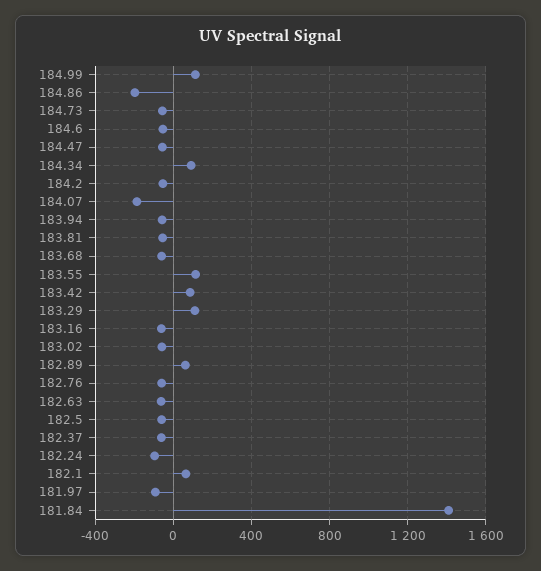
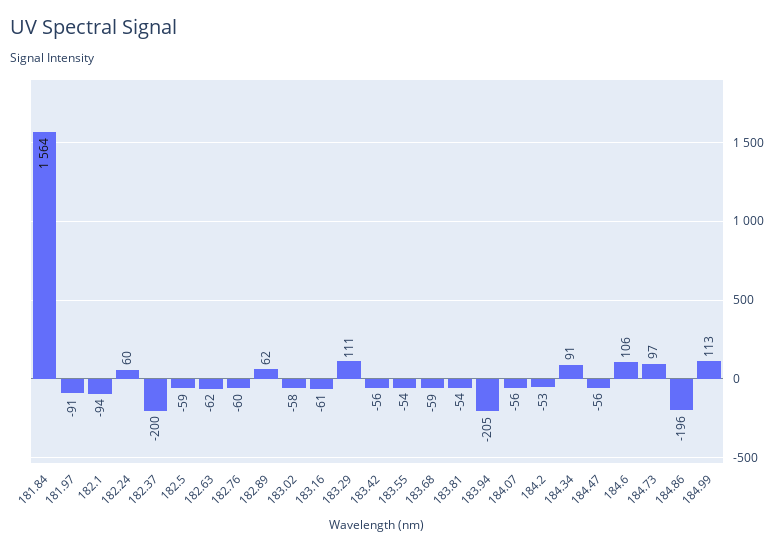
  {
    "184.99": 113,
    "184.86": -196,
-   "184.73": -50,
+   "184.73": 97,
-   "184.6": -50,
+   "184.6": 106,
    "184.47": -56,
    "184.34": 91,
    "184.2": -53,
-   "184.07": -200,
+   "184.07": -56,
-   "183.94": -50,
+   "183.94": -205,
    "183.81": -54,
    "183.68": -59,
-   "183.55": 100,
+   "183.55": -54,
-   "183.42": 100,
+   "183.42": -56,
    "183.29": 111,
    "183.16": -61,
    "183.02": -58,
    "182.89": 62,
    "182.76": -60,
    "182.63": -62,
    "182.5": -59,
-   "182.37": -50,
+   "182.37": -200,
-   "182.24": -100,
+   "182.24": 60,
-   "182.1": 50,
+   "182.1": -94,
    "181.97": -91,
-   "181.84": 1400
+   "181.84": 1564
  }

